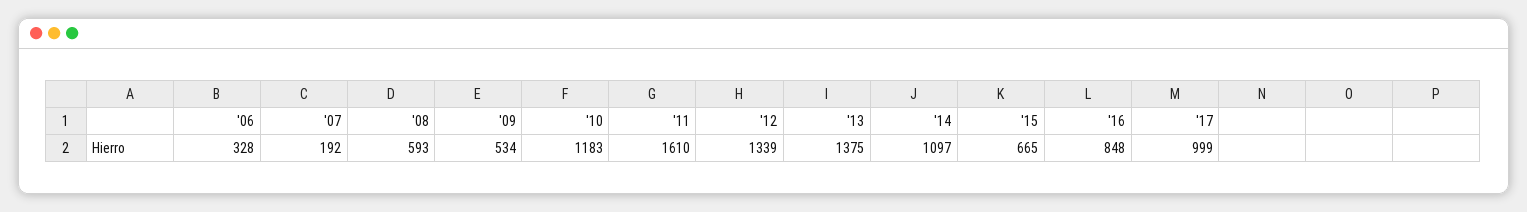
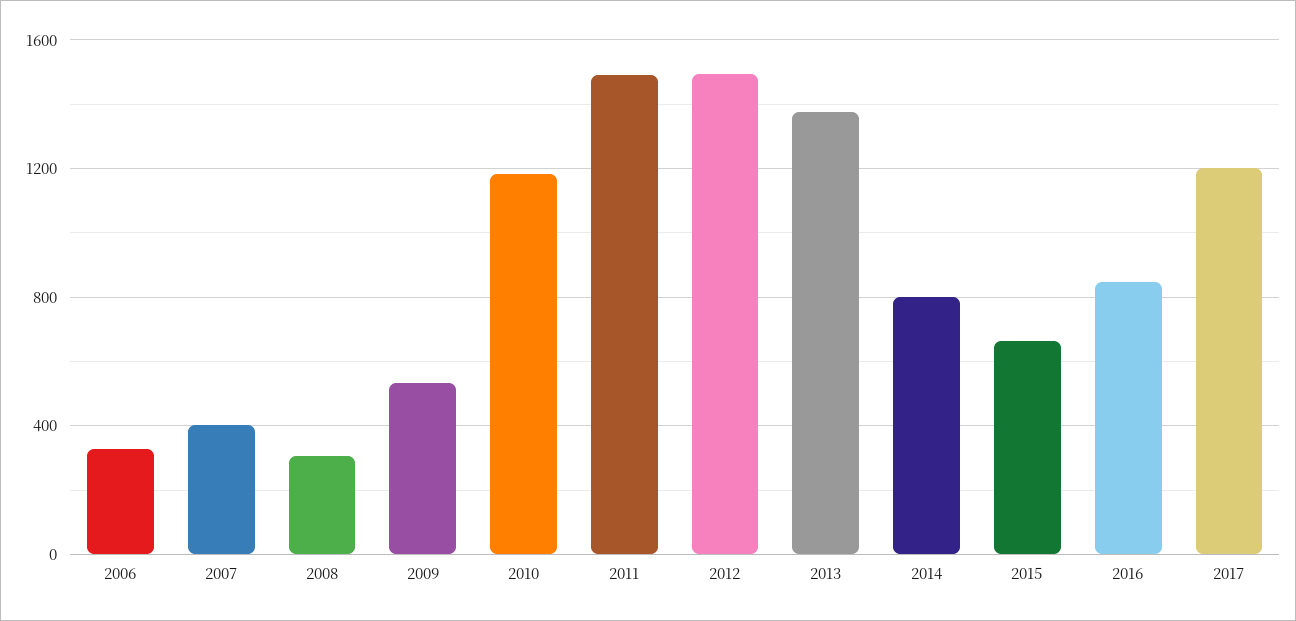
  {
    "'06": 328,
-   "'07": 192,
+   "'07": 400,
-   "'08": 593,
+   "'08": 300,
    "'09": 534,
    "'10": 1183,
-   "'11": 1610,
+   "'11": 1500,
-   "'12": 1339,
+   "'12": 1500,
    "'13": 1375,
-   "'14": 1097,
+   "'14": 800,
    "'15": 665,
    "'16": 848,
-   "'17": 999
+   "'17": 1200
  }

